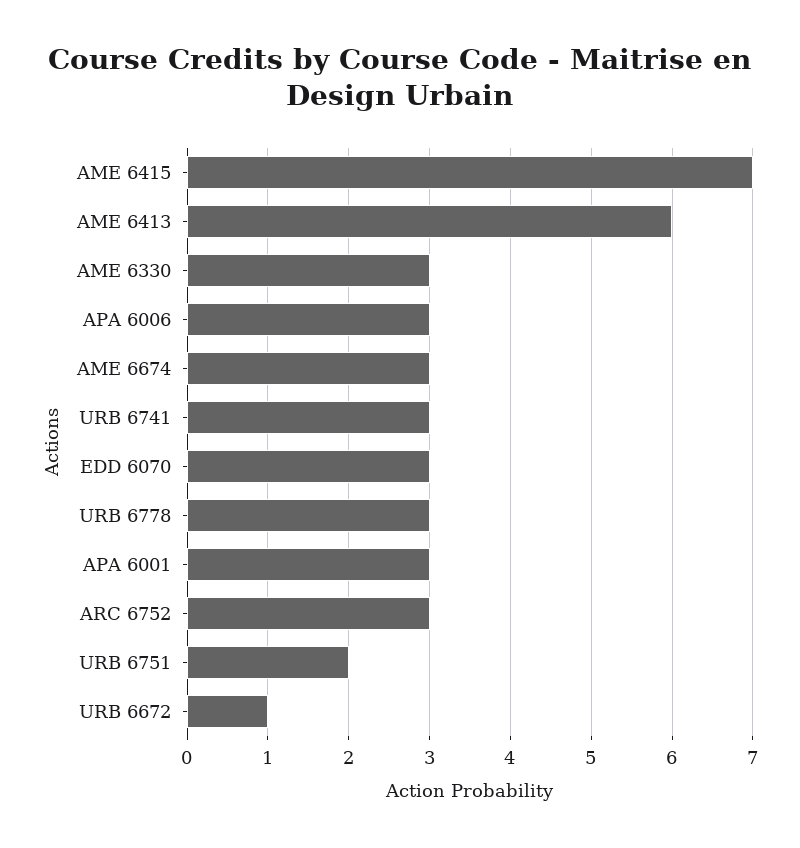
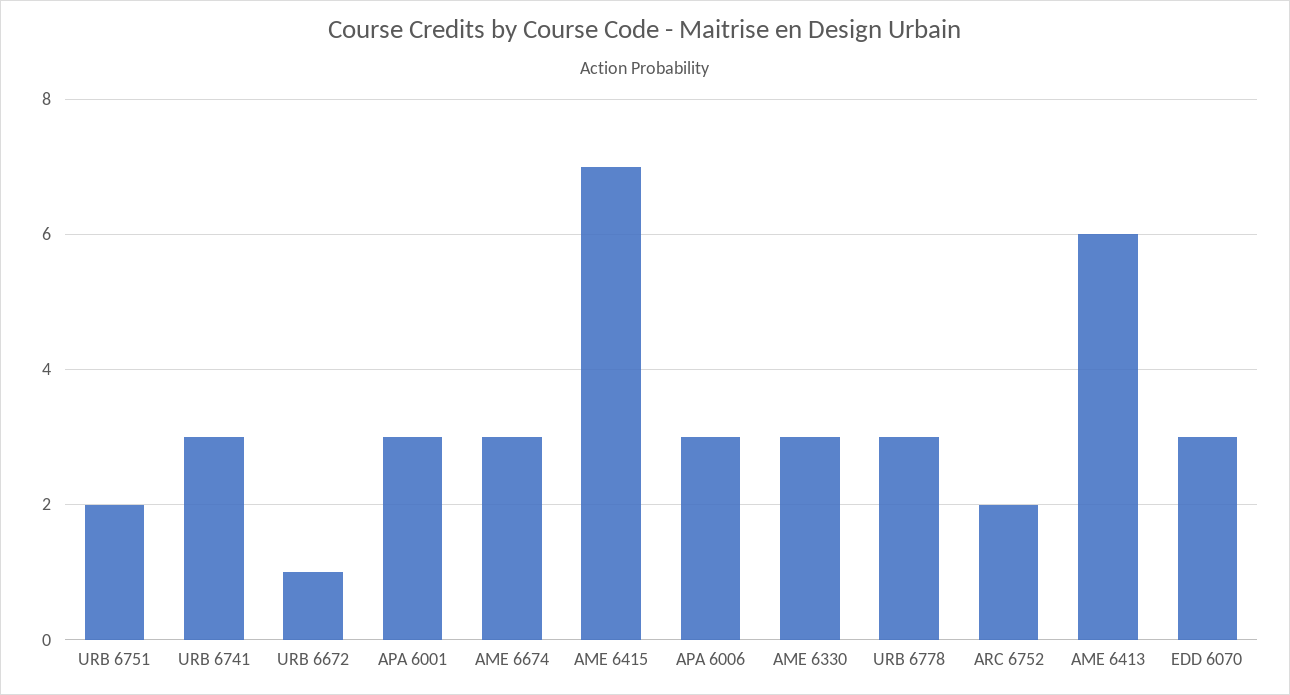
  {
    "AME 6415": 7,
    "AME 6413": 6,
    "AME 6330": 3,
    "APA 6006": 3,
    "AME 6674": 3,
    "URB 6741": 3,
    "EDD 6070": 3,
    "URB 6778": 3,
    "APA 6001": 3,
-   "ARC 6752": 3,
+   "ARC 6752": 2,
    "URB 6751": 2,
    "URB 6672": 1
  }

